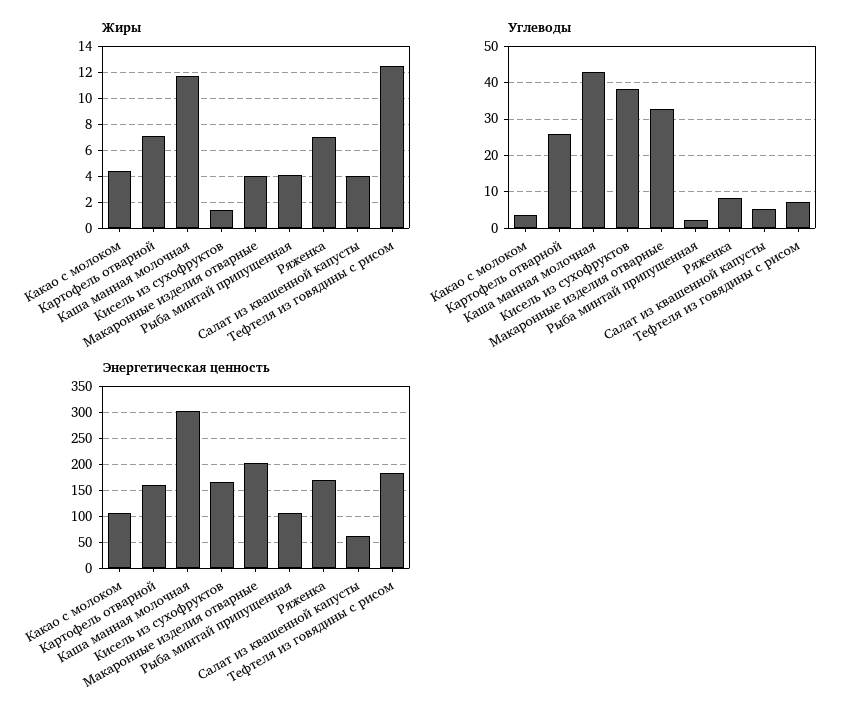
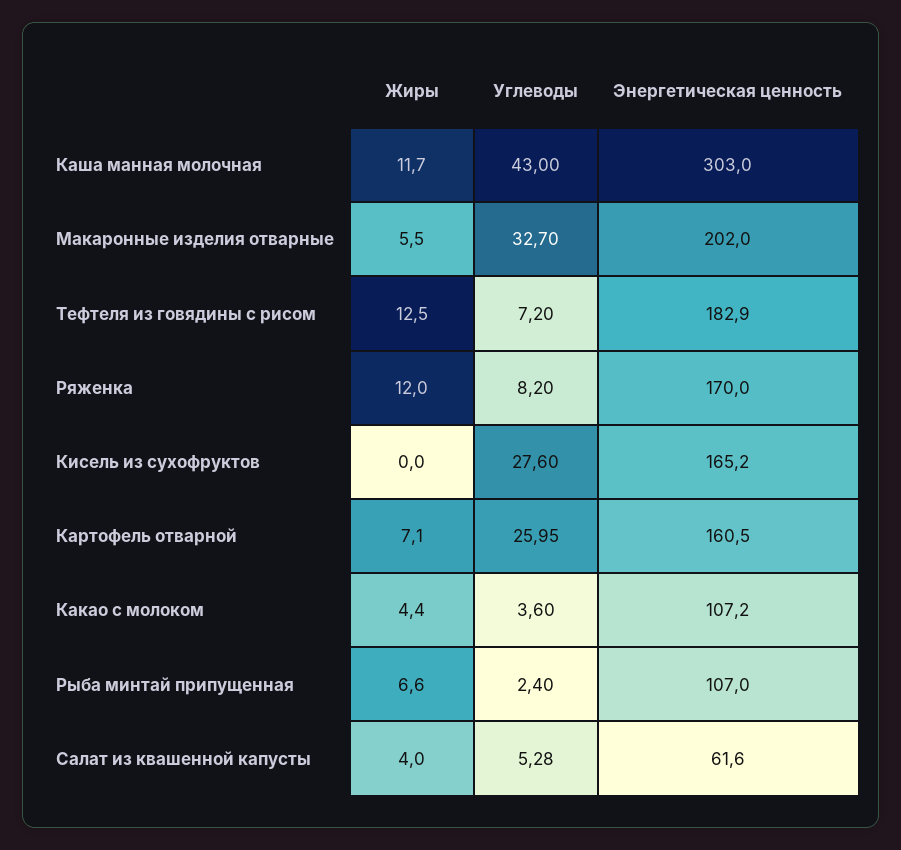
  {
    "Жиры": {
      "Какао с молоком": 4.4,
      "Картофель отварной": 7.1,
      "Каша манная молочная": 11.7,
-     "Кисель из сухофруктов": 1.5,
+     "Кисель из сухофруктов": 0,
-     "Макаронные изделия отварные": 4,
+     "Макаронные изделия отварные": 5.5,
-     "Рыба минтай припущенная": 4,
+     "Рыба минтай припущенная": 6.6,
-     "Ряженка": 7,
+     "Ряженка": 12,
      "Салат из квашенной капусты": 4,
      "Тефтеля из говядины с рисом": 12.5
    },
    "Углеводы": {
      "Какао с молоком": 3.6,
      "Картофель отварной": 25.95,
      "Каша манная молочная": 43,
-     "Кисель из сухофруктов": 38,
+     "Кисель из сухофруктов": 27.6,
      "Макаронные изделия отварные": 32.7,
      "Рыба минтай припущенная": 2.4,
      "Ряженка": 8.2,
      "Салат из квашенной капусты": 5.28,
      "Тефтеля из говядины с рисом": 7.2
    },
    "Энергетическая ценность": {
      "Какао с молоком": 107.2,
      "Картофель отварной": 160.5,
      "Каша манная молочная": 303,
      "Кисель из сухофруктов": 165.2,
      "Макаронные изделия отварные": 202,
      "Рыба минтай припущенная": 107,
      "Ряженка": 170,
      "Салат из квашенной капусты": 61.6,
      "Тефтеля из говядины с рисом": 182.9
    }
  }

